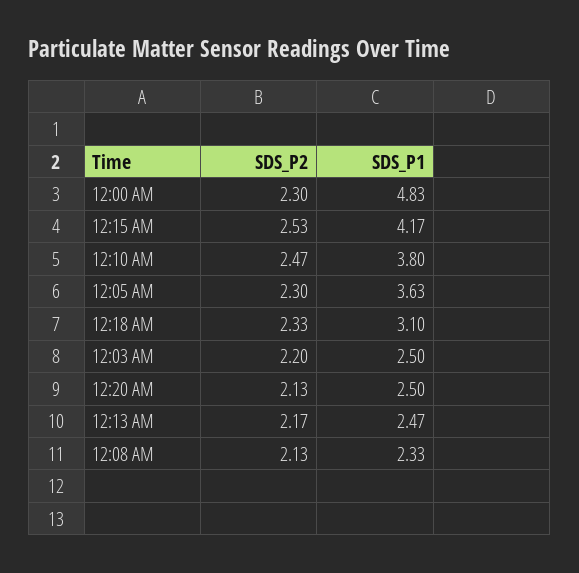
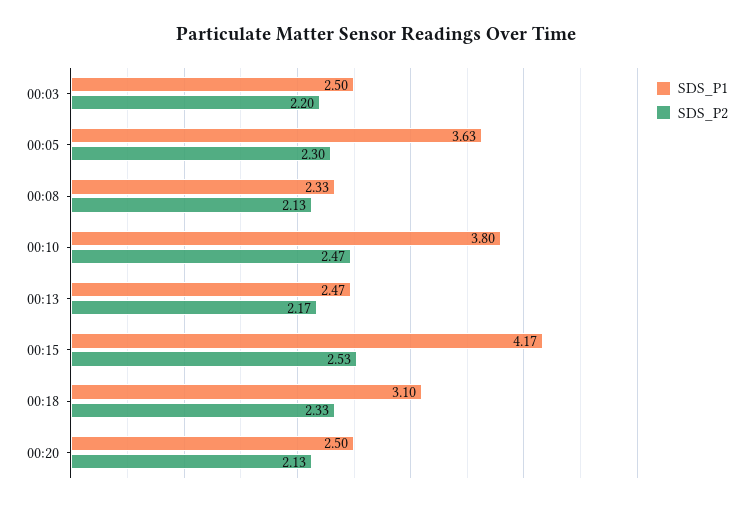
  {
    "SDS_P2": {
-     "12:00 AM": 2.3,
      "12:15 AM": 2.53,
      "12:10 AM": 2.47,
      "12:05 AM": 2.3,
      "12:18 AM": 2.33,
      "12:03 AM": 2.2,
      "12:20 AM": 2.13,
      "12:13 AM": 2.17,
      "12:08 AM": 2.13
    },
    "SDS_P1": {
-     "12:00 AM": 4.83,
      "12:15 AM": 4.17,
      "12:10 AM": 3.8,
      "12:05 AM": 3.63,
      "12:18 AM": 3.1,
      "12:03 AM": 2.5,
      "12:20 AM": 2.5,
      "12:13 AM": 2.47,
      "12:08 AM": 2.33
    }
  }

